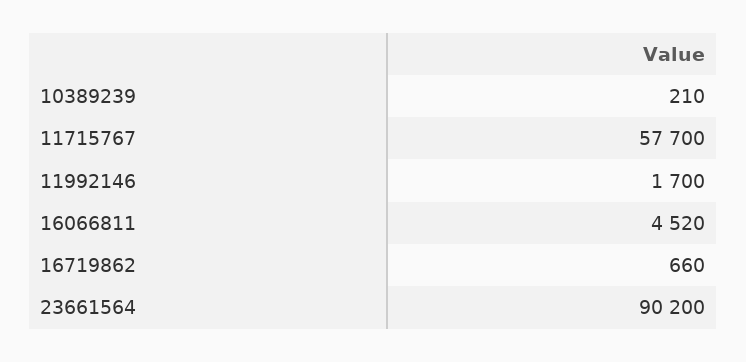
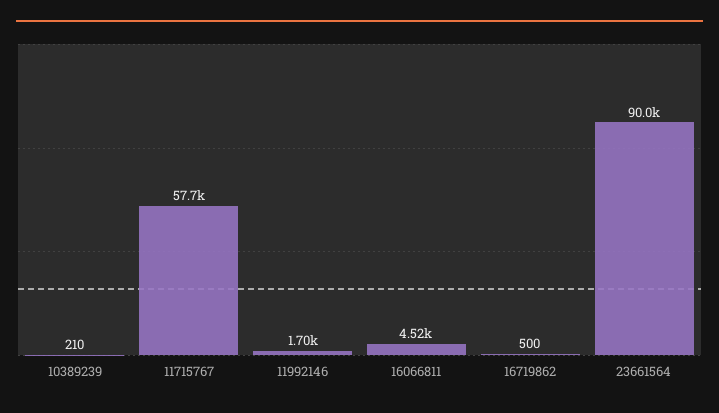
  {
    "10389239": 210,
    "11715767": 57700,
    "11992146": 1700,
    "16066811": 4520,
-   "16719862": 660,
+   "16719862": 500,
-   "23661564": 90200
+   "23661564": 90000
  }

